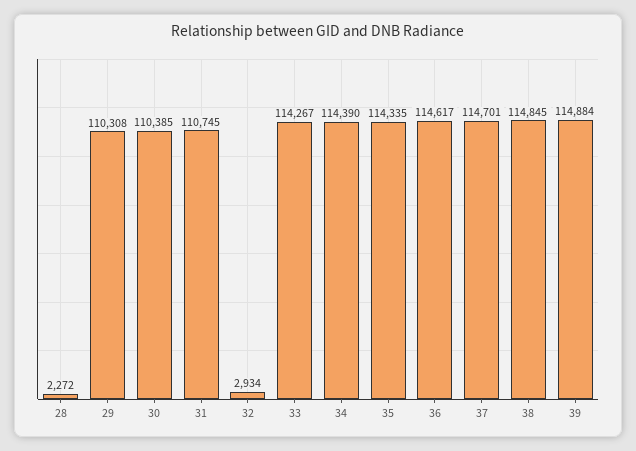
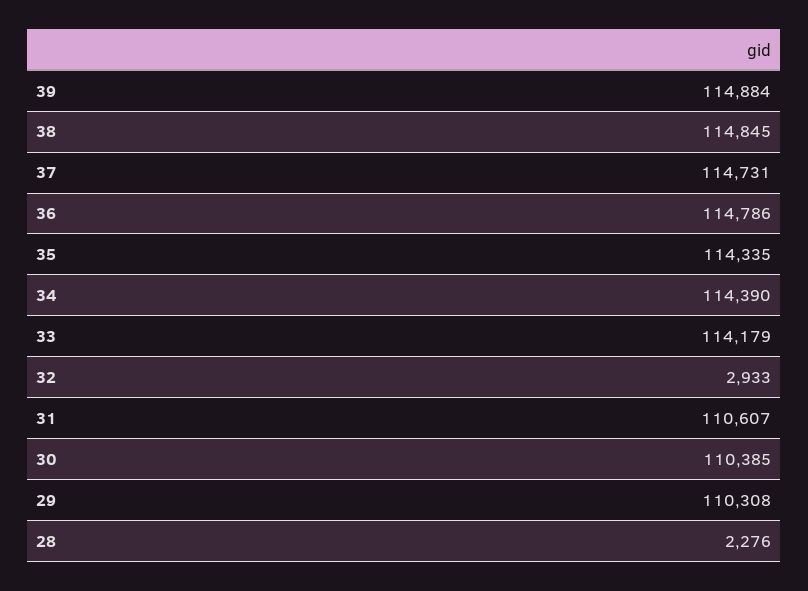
  {
-   "28": 2272,
+   "28": 2276,
    "29": 110308,
    "30": 110385,
-   "31": 110745,
+   "31": 110607,
-   "32": 2934,
+   "32": 2933,
-   "33": 114267,
+   "33": 114179,
    "34": 114390,
    "35": 114335,
-   "36": 114617,
+   "36": 114786,
-   "37": 114701,
+   "37": 114731,
    "38": 114845,
    "39": 114884
  }

